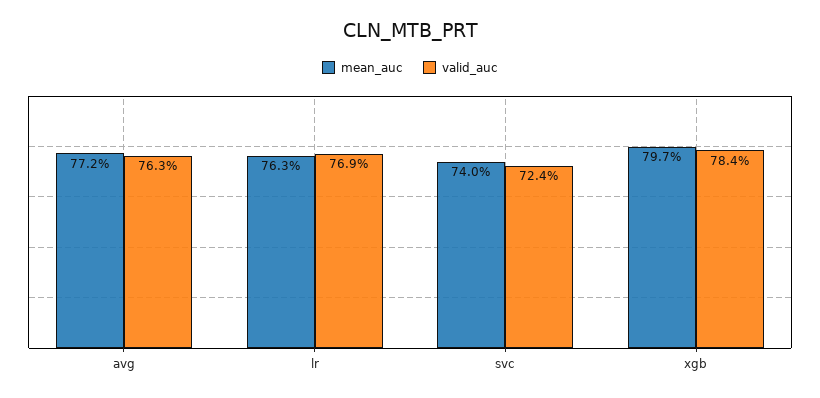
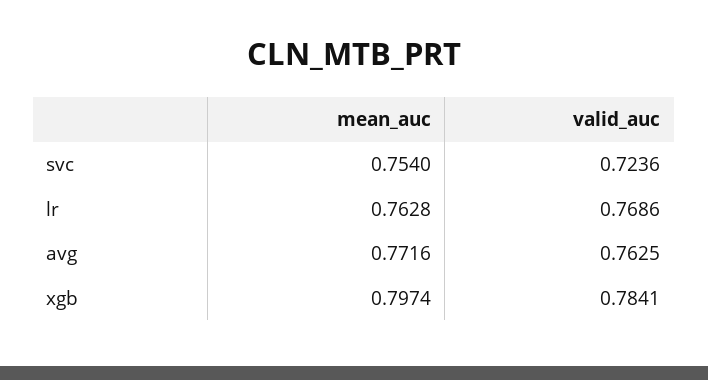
  {
    "mean_auc": {
      "avg": 0.7716,
      "lr": 0.7628,
-     "svc": 0.74,
+     "svc": 0.754,
      "xgb": 0.7974
    },
    "valid_auc": {
      "avg": 0.7625,
      "lr": 0.7686,
      "svc": 0.7236,
      "xgb": 0.7841
    }
  }

